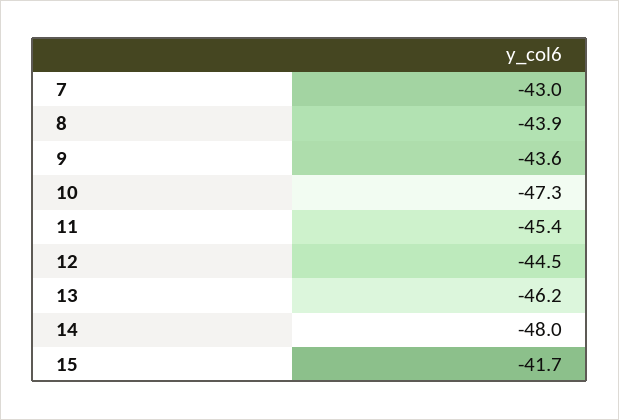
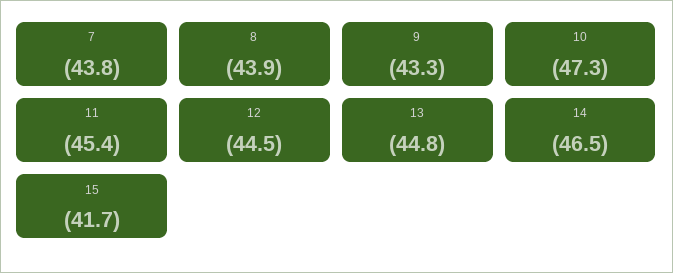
  {
-   "7": -43,
+   "7": -43.8,
    "8": -43.9,
-   "9": -43.6,
+   "9": -43.3,
    "10": -47.3,
    "11": -45.4,
    "12": -44.5,
-   "13": -46.2,
+   "13": -44.8,
-   "14": -48,
+   "14": -46.5,
    "15": -41.7
  }

